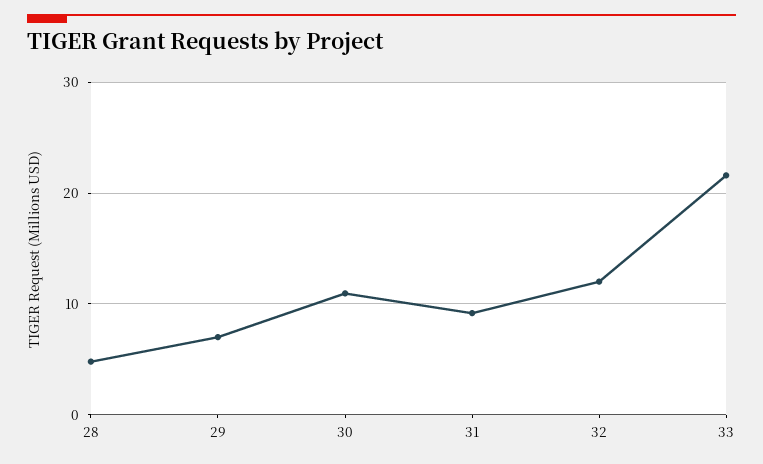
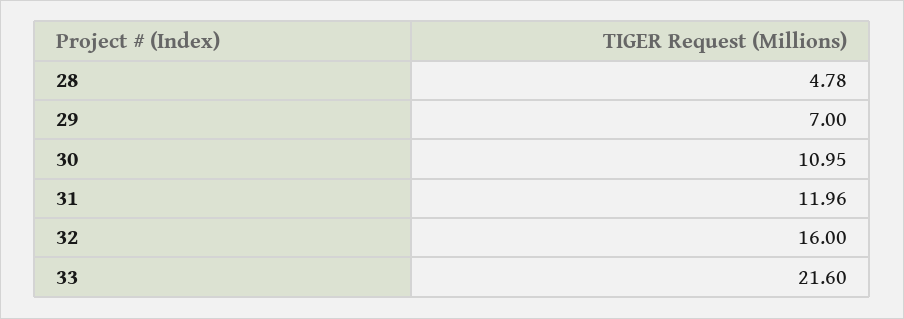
  {
    "28": 4.78,
    "29": 7,
    "30": 10.95,
-   "31": 9,
+   "31": 11.96,
-   "32": 12,
+   "32": 16,
    "33": 21.6
  }

